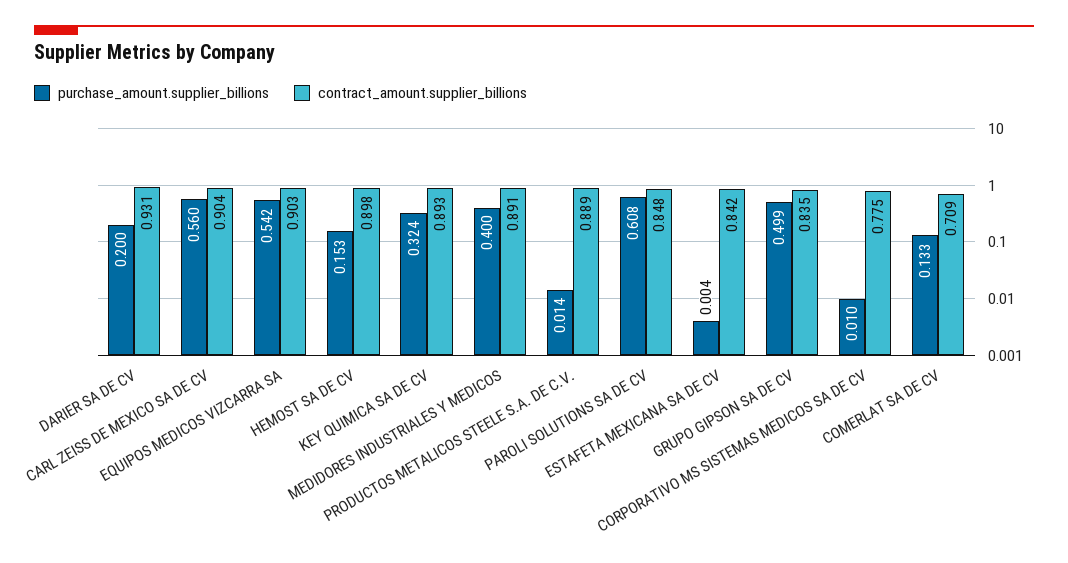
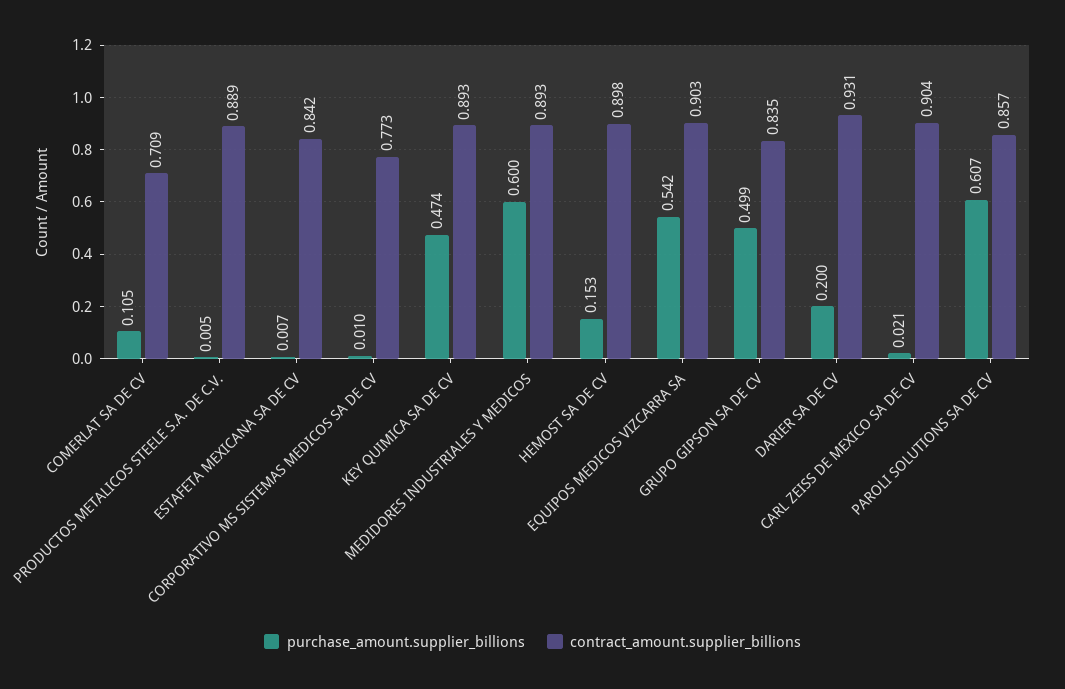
  {
    "purchase_amount.supplier_billions": {
      "DARIER SA DE CV": 0.2,
-     "CARL ZEISS DE MEXICO SA DE CV": 0.56,
+     "CARL ZEISS DE MEXICO SA DE CV": 0.021,
      "EQUIPOS MEDICOS VIZCARRA SA": 0.542,
      "HEMOST SA DE CV": 0.153,
-     "KEY QUIMICA SA DE CV": 0.324,
+     "KEY QUIMICA SA DE CV": 0.474,
-     "MEDIDORES INDUSTRIALES Y MEDICOS": 0.4,
+     "MEDIDORES INDUSTRIALES Y MEDICOS": 0.6,
-     "PRODUCTOS METALICOS STEELE S.A. DE C.V.": 0.014,
+     "PRODUCTOS METALICOS STEELE S.A. DE C.V.": 0.005,
-     "PAROLI SOLUTIONS SA DE CV": 0.608,
+     "PAROLI SOLUTIONS SA DE CV": 0.607,
-     "ESTAFETA MEXICANA SA DE CV": 0.004,
+     "ESTAFETA MEXICANA SA DE CV": 0.007,
      "GRUPO GIPSON SA DE CV": 0.499,
      "CORPORATIVO MS SISTEMAS MEDICOS SA DE CV": 0.01,
-     "COMERLAT SA DE CV": 0.133
+     "COMERLAT SA DE CV": 0.105
    },
    "contract_amount.supplier_billions": {
      "DARIER SA DE CV": 0.931,
      "CARL ZEISS DE MEXICO SA DE CV": 0.904,
      "EQUIPOS MEDICOS VIZCARRA SA": 0.903,
      "HEMOST SA DE CV": 0.898,
      "KEY QUIMICA SA DE CV": 0.893,
-     "MEDIDORES INDUSTRIALES Y MEDICOS": 0.891,
+     "MEDIDORES INDUSTRIALES Y MEDICOS": 0.893,
      "PRODUCTOS METALICOS STEELE S.A. DE C.V.": 0.889,
-     "PAROLI SOLUTIONS SA DE CV": 0.848,
+     "PAROLI SOLUTIONS SA DE CV": 0.857,
      "ESTAFETA MEXICANA SA DE CV": 0.842,
      "GRUPO GIPSON SA DE CV": 0.835,
-     "CORPORATIVO MS SISTEMAS MEDICOS SA DE CV": 0.775,
+     "CORPORATIVO MS SISTEMAS MEDICOS SA DE CV": 0.773,
      "COMERLAT SA DE CV": 0.709
    }
  }

